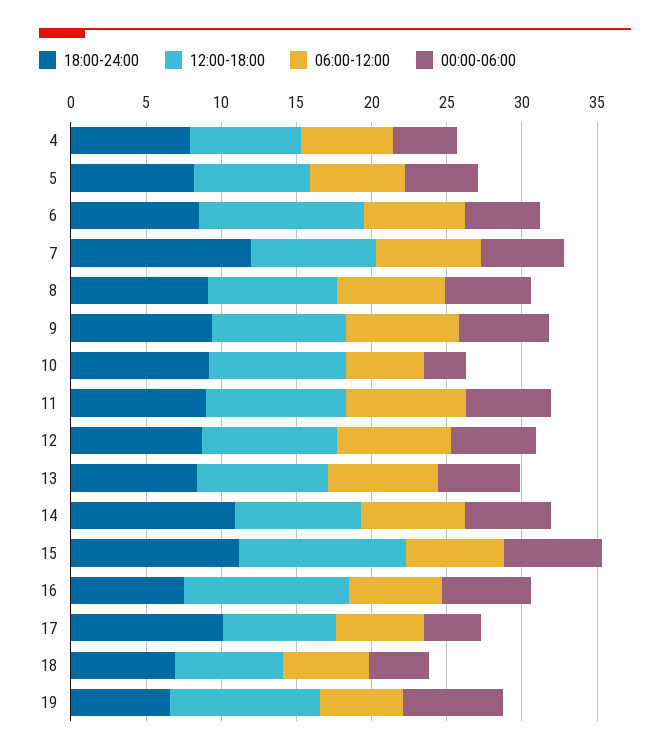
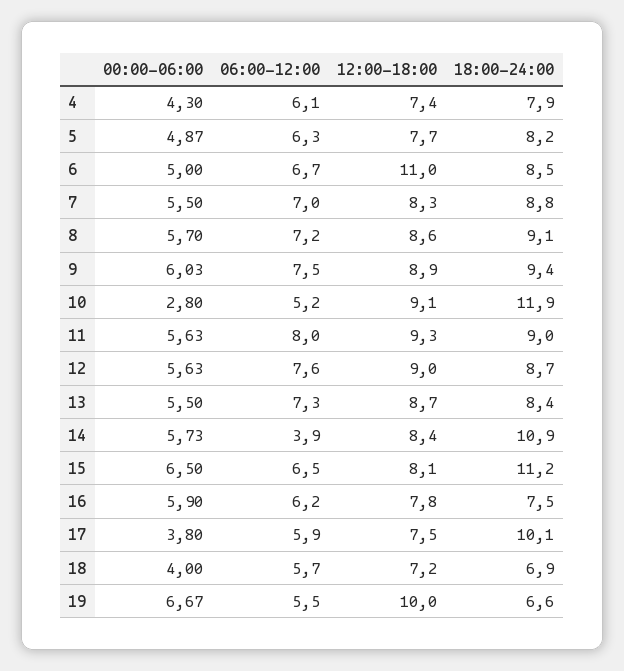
  {
    "18:00-24:00": {
      "4": 7.9,
      "5": 8.2,
      "6": 8.5,
-     "7": 12,
+     "7": 8.8,
      "8": 9.1,
      "9": 9.4,
-     "10": 9,
+     "10": 11.9,
      "11": 9,
      "12": 8.7,
      "13": 8.4,
      "14": 10.9,
      "15": 11.2,
      "16": 7.5,
      "17": 10.1,
      "18": 6.9,
      "19": 6.6
    },
    "12:00-18:00": {
      "4": 7.4,
      "5": 7.7,
      "6": 11,
      "7": 8.3,
      "8": 8.6,
      "9": 8.9,
      "10": 9.1,
      "11": 9.3,
      "12": 9,
      "13": 8.7,
      "14": 8.4,
-     "15": 11,
+     "15": 8.1,
-     "16": 11,
+     "16": 7.8,
      "17": 7.5,
      "18": 7.2,
      "19": 10
    },
    "06:00-12:00": {
      "4": 6.1,
      "5": 6.3,
      "6": 6.7,
      "7": 7,
      "8": 7.2,
      "9": 7.5,
      "10": 5.2,
      "11": 8,
      "12": 7.6,
      "13": 7.3,
-     "14": 7,
+     "14": 3.9,
      "15": 6.5,
      "16": 6.2,
      "17": 5.9,
      "18": 5.7,
      "19": 5.5
    },
    "00:00-06:00": {
      "4": 4.3,
      "5": 4.87,
      "6": 5,
      "7": 5.5,
      "8": 5.7,
      "9": 6.03,
      "10": 2.8,
      "11": 5.63,
      "12": 5.63,
      "13": 5.5,
      "14": 5.73,
      "15": 6.5,
      "16": 5.9,
      "17": 3.8,
      "18": 4,
      "19": 6.67
    }
  }

